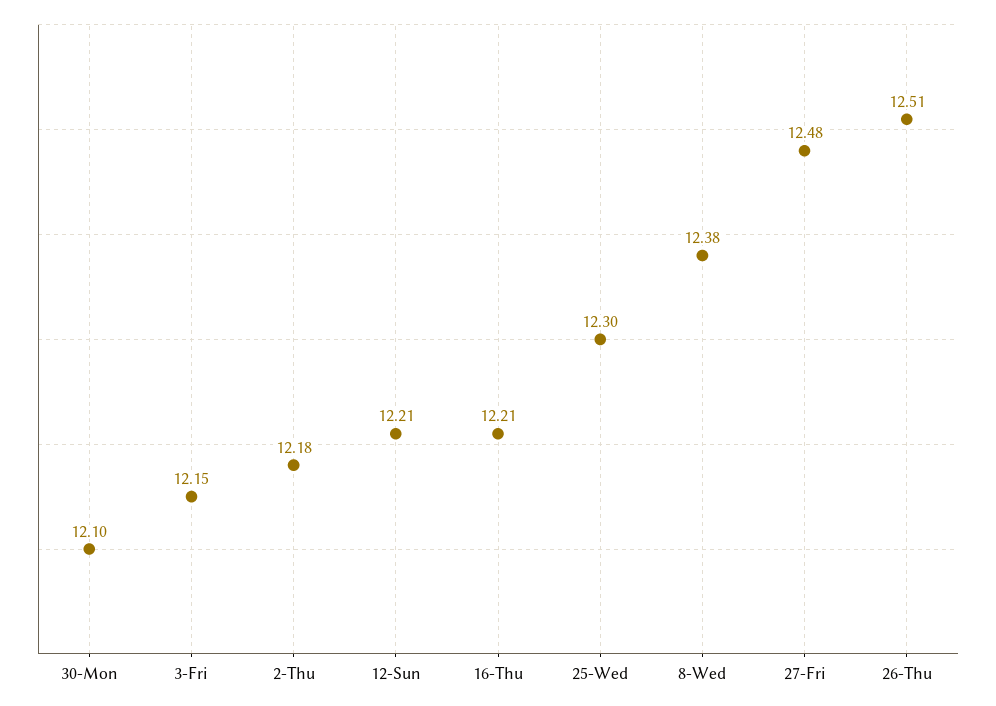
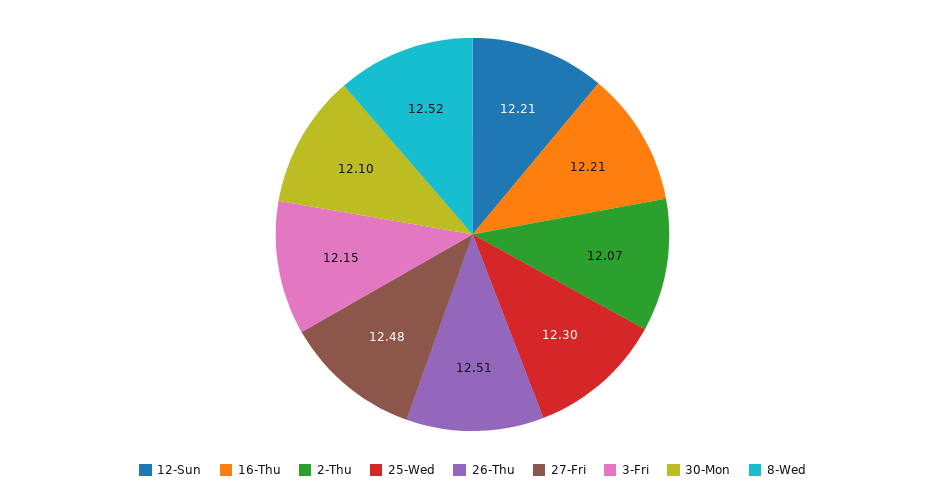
  {
    "30-Mon": 12.1,
    "3-Fri": 12.15,
-   "2-Thu": 12.18,
+   "2-Thu": 12.07,
    "12-Sun": 12.21,
    "16-Thu": 12.21,
    "25-Wed": 12.3,
-   "8-Wed": 12.38,
+   "8-Wed": 12.52,
    "27-Fri": 12.48,
    "26-Thu": 12.51
  }

